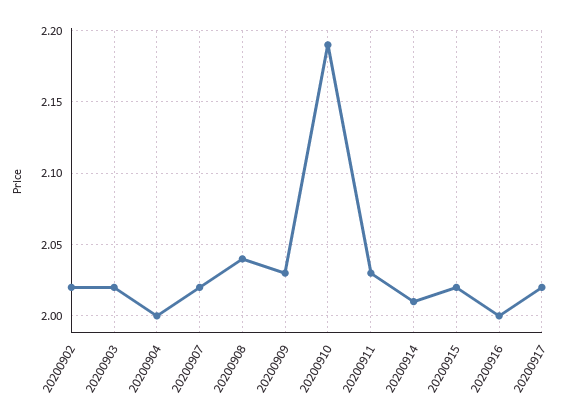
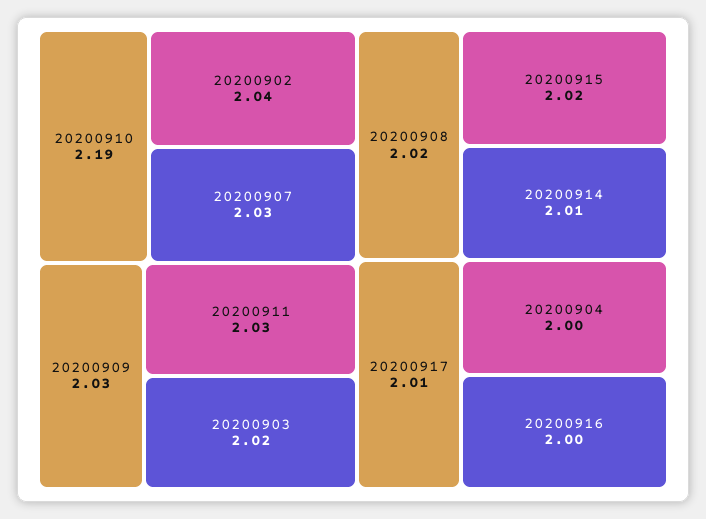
  {
-   "20200902": 2.02,
+   "20200902": 2.04,
    "20200903": 2.02,
    "20200904": 2,
-   "20200907": 2.02,
+   "20200907": 2.03,
-   "20200908": 2.04,
+   "20200908": 2.02,
    "20200909": 2.03,
    "20200910": 2.19,
    "20200911": 2.03,
    "20200914": 2.01,
    "20200915": 2.02,
    "20200916": 2,
-   "20200917": 2.02
+   "20200917": 2.01
  }

